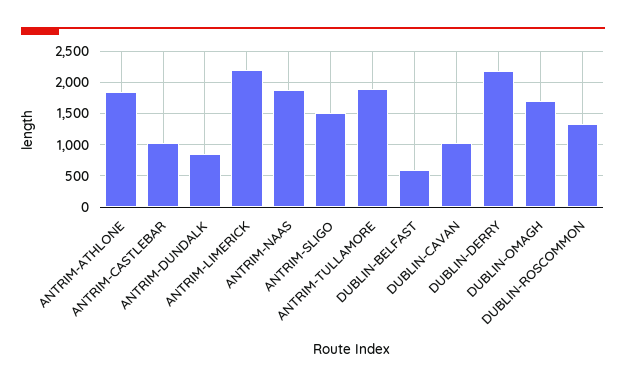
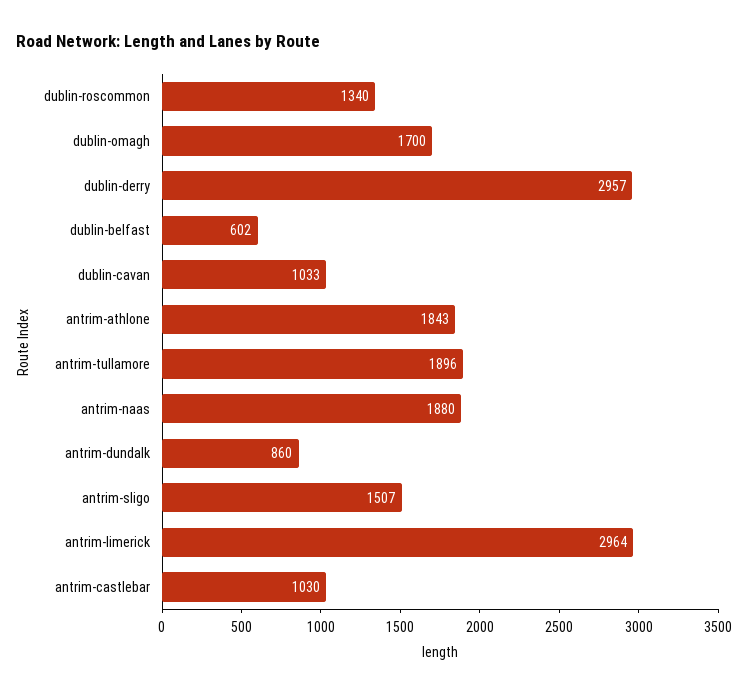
  {
    "ANTRIM-ATHLONE": 1843,
    "ANTRIM-CASTLEBAR": 1030,
    "ANTRIM-DUNDALK": 860,
-   "ANTRIM-LIMERICK": 2200,
+   "ANTRIM-LIMERICK": 2964,
    "ANTRIM-NAAS": 1880,
    "ANTRIM-SLIGO": 1507,
    "ANTRIM-TULLAMORE": 1896,
    "DUBLIN-BELFAST": 602,
    "DUBLIN-CAVAN": 1033,
-   "DUBLIN-DERRY": 2200,
+   "DUBLIN-DERRY": 2957,
    "DUBLIN-OMAGH": 1700,
    "DUBLIN-ROSCOMMON": 1340
  }

